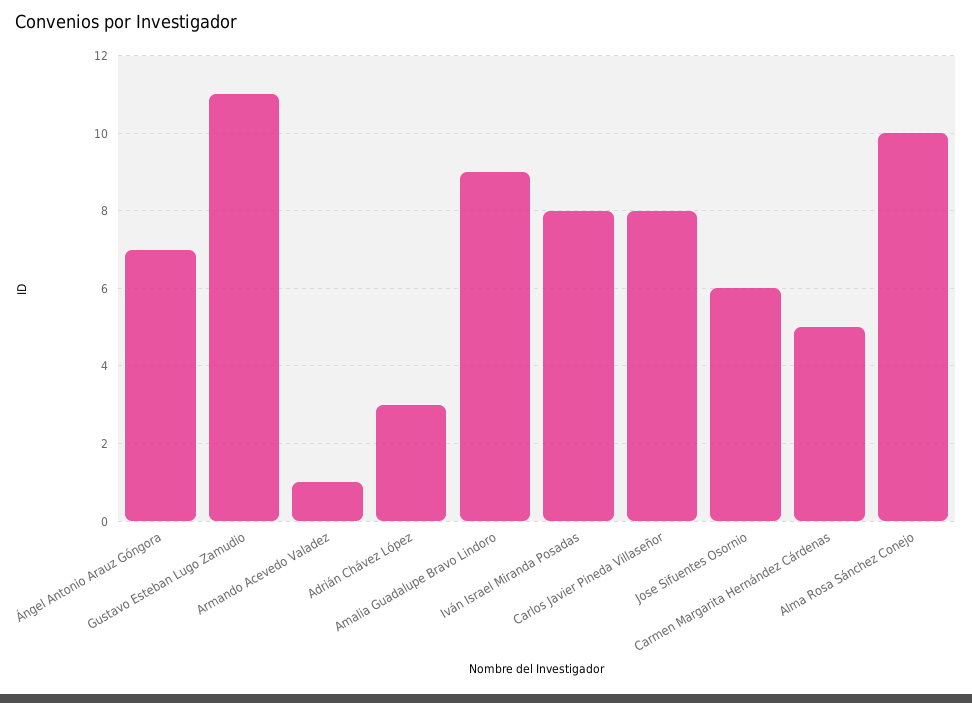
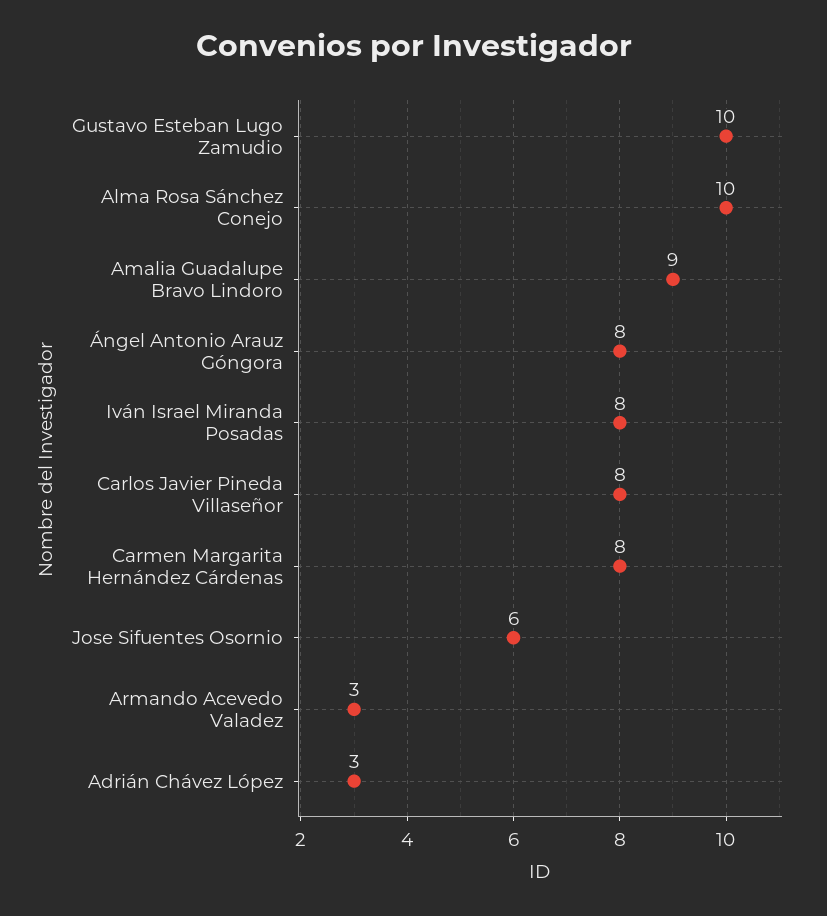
  {
-   "Ángel Antonio Arauz Góngora": 7,
+   "Ángel Antonio Arauz Góngora": 8,
-   "Gustavo Esteban Lugo Zamudio": 11,
+   "Gustavo Esteban Lugo Zamudio": 10,
-   "Armando Acevedo Valadez": 1,
+   "Armando Acevedo Valadez": 3,
    "Adrián Chávez López": 3,
    "Amalia Guadalupe Bravo Lindoro": 9,
    "Iván Israel Miranda Posadas": 8,
    "Carlos Javier Pineda Villaseñor": 8,
    "Jose Sifuentes Osornio": 6,
-   "Carmen Margarita Hernández Cárdenas": 5,
+   "Carmen Margarita Hernández Cárdenas": 8,
    "Alma Rosa Sánchez Conejo": 10
  }

